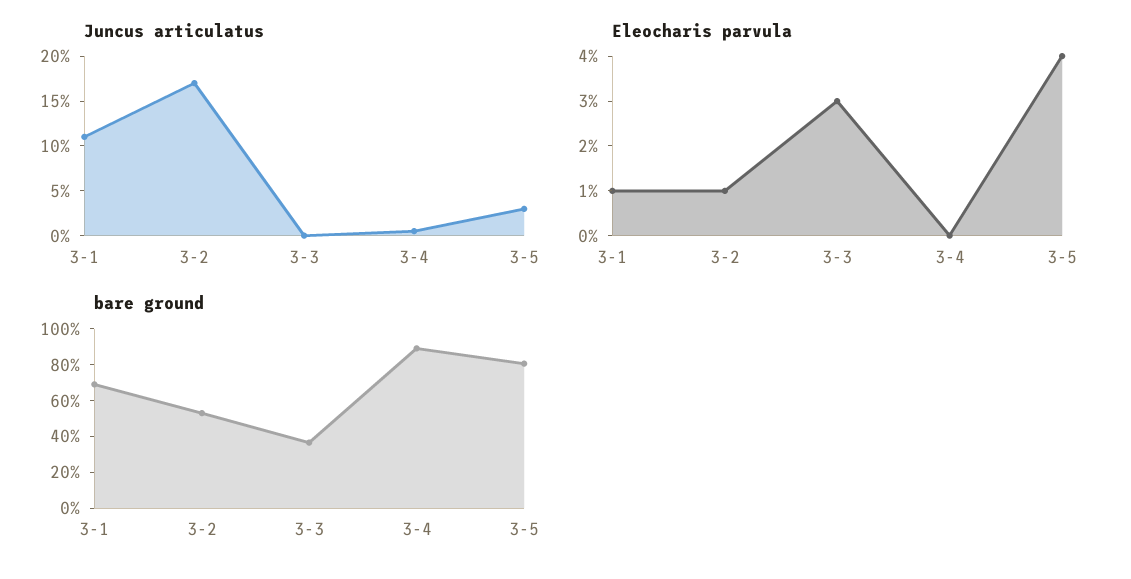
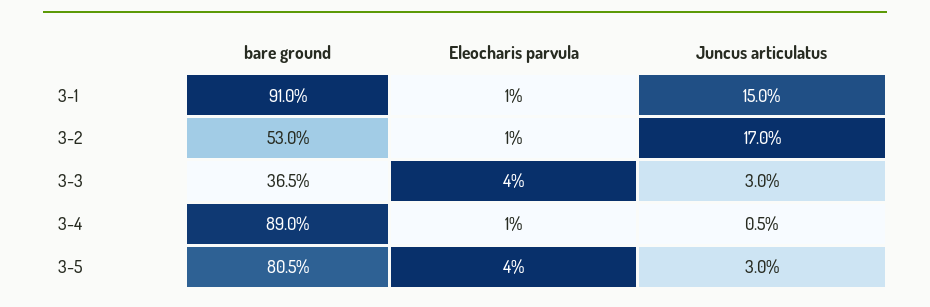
  {
    "Juncus articulatus": {
-     "3-1": 11,
+     "3-1": 15,
      "3-2": 17,
-     "3-3": 0,
+     "3-3": 3,
      "3-4": 0.5,
      "3-5": 3
    },
    "Eleocharis parvula": {
      "3-1": 1,
      "3-2": 1,
-     "3-3": 3,
+     "3-3": 4,
-     "3-4": 0,
+     "3-4": 1,
      "3-5": 4
    },
    "bare ground": {
-     "3-1": 70,
+     "3-1": 91,
      "3-2": 53,
      "3-3": 36.5,
      "3-4": 89,
      "3-5": 80.5
    }
  }

